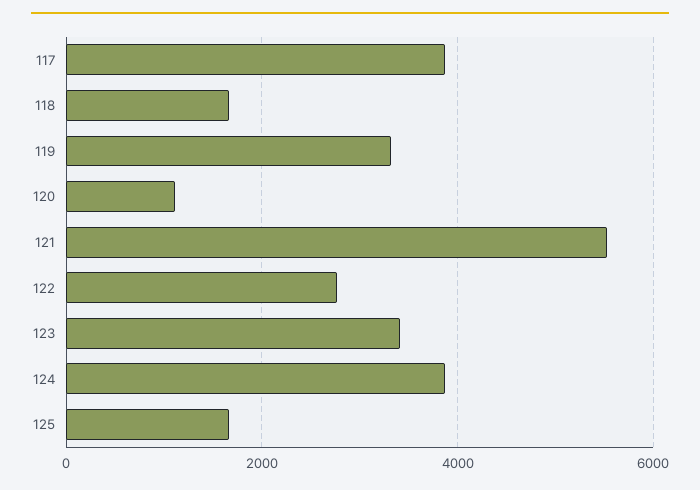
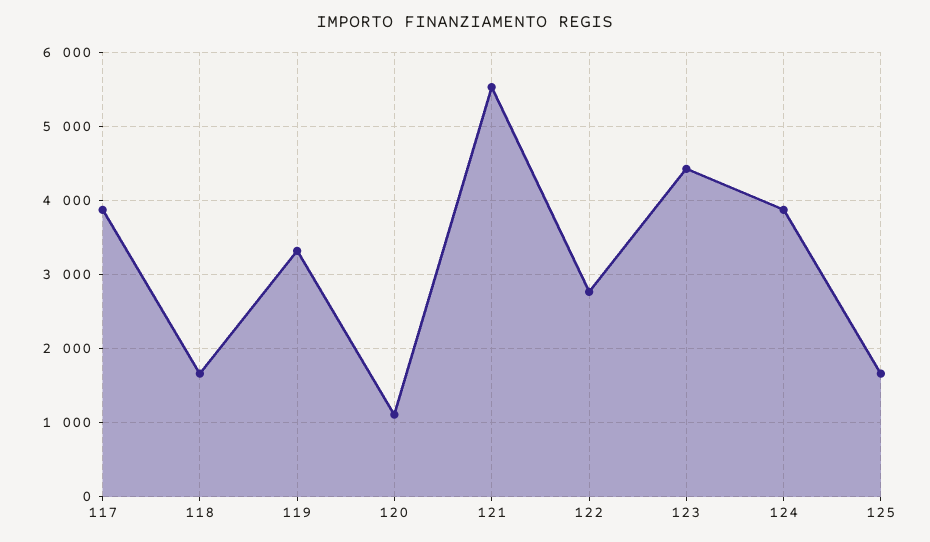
  {
    "117": 3900,
    "118": 1700,
    "119": 3300,
    "120": 1100,
    "121": 5500,
    "122": 2800,
-   "123": 3400,
+   "123": 4400,
    "124": 3900,
    "125": 1700
  }

